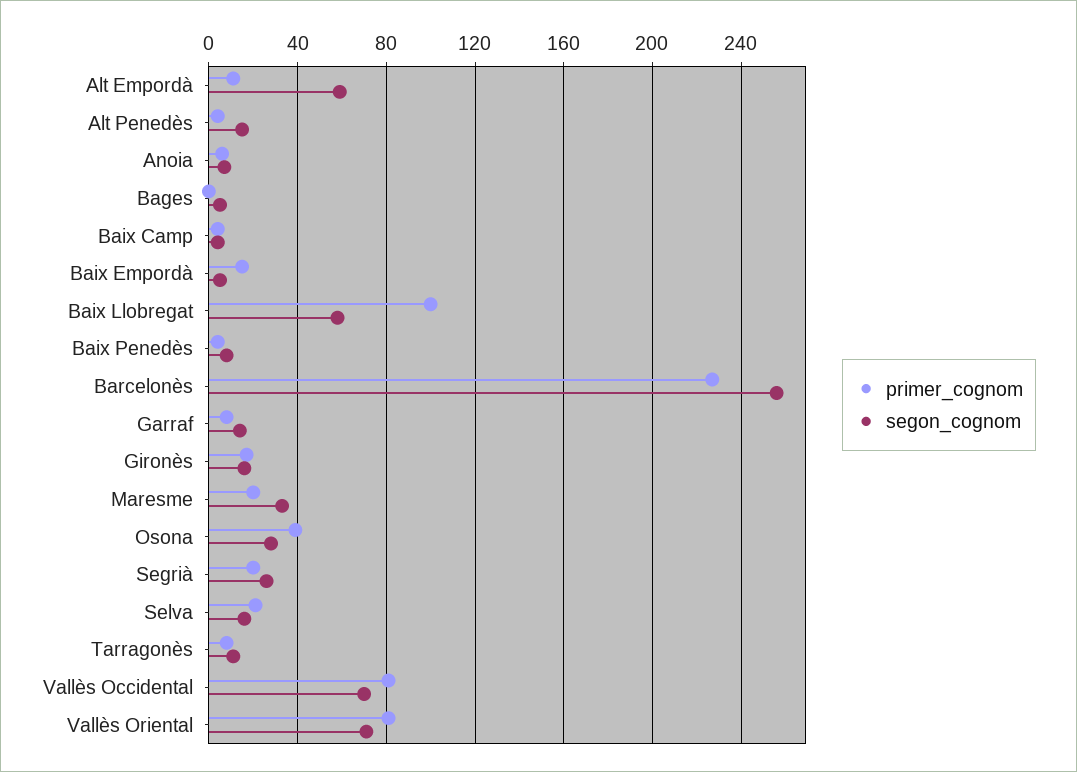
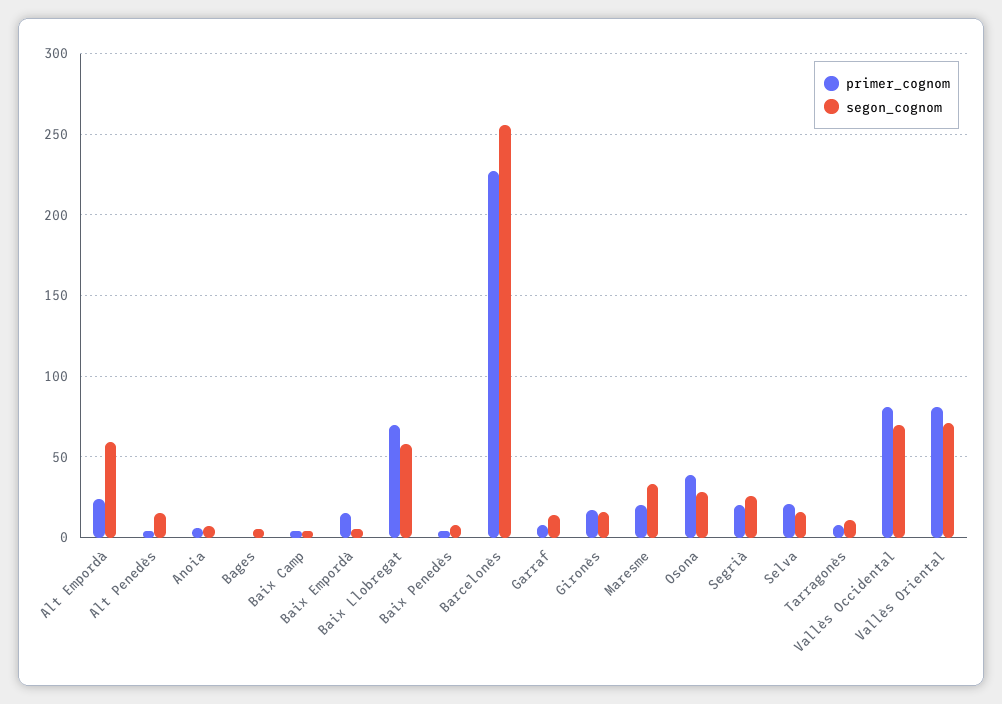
  {
    "primer_cognom": {
-     "Alt Empordà": 10,
+     "Alt Empordà": 25,
      "Alt Penedès": 5,
      "Anoia": 5,
      "Bages": 0,
      "Baix Camp": 5,
      "Baix Empordà": 15,
-     "Baix Llobregat": 100,
+     "Baix Llobregat": 70,
      "Baix Penedès": 5,
      "Barcelonès": 225,
      "Garraf": 10,
      "Gironès": 15,
      "Maresme": 20,
      "Osona": 40,
      "Segrià": 20,
      "Selva": 20,
      "Tarragonès": 10,
      "Vallès Occidental": 80,
      "Vallès Oriental": 80
    },
    "segon_cognom": {
      "Alt Empordà": 60,
      "Alt Penedès": 15,
      "Anoia": 5,
      "Bages": 5,
      "Baix Camp": 5,
      "Baix Empordà": 5,
      "Baix Llobregat": 60,
      "Baix Penedès": 10,
      "Barcelonès": 255,
      "Garraf": 15,
      "Gironès": 15,
      "Maresme": 35,
      "Osona": 30,
      "Segrià": 25,
      "Selva": 15,
      "Tarragonès": 10,
      "Vallès Occidental": 70,
      "Vallès Oriental": 70
    }
  }

